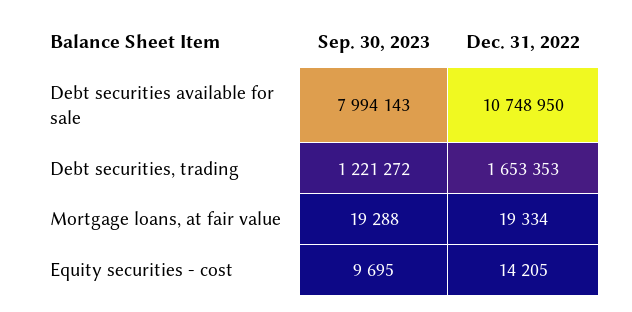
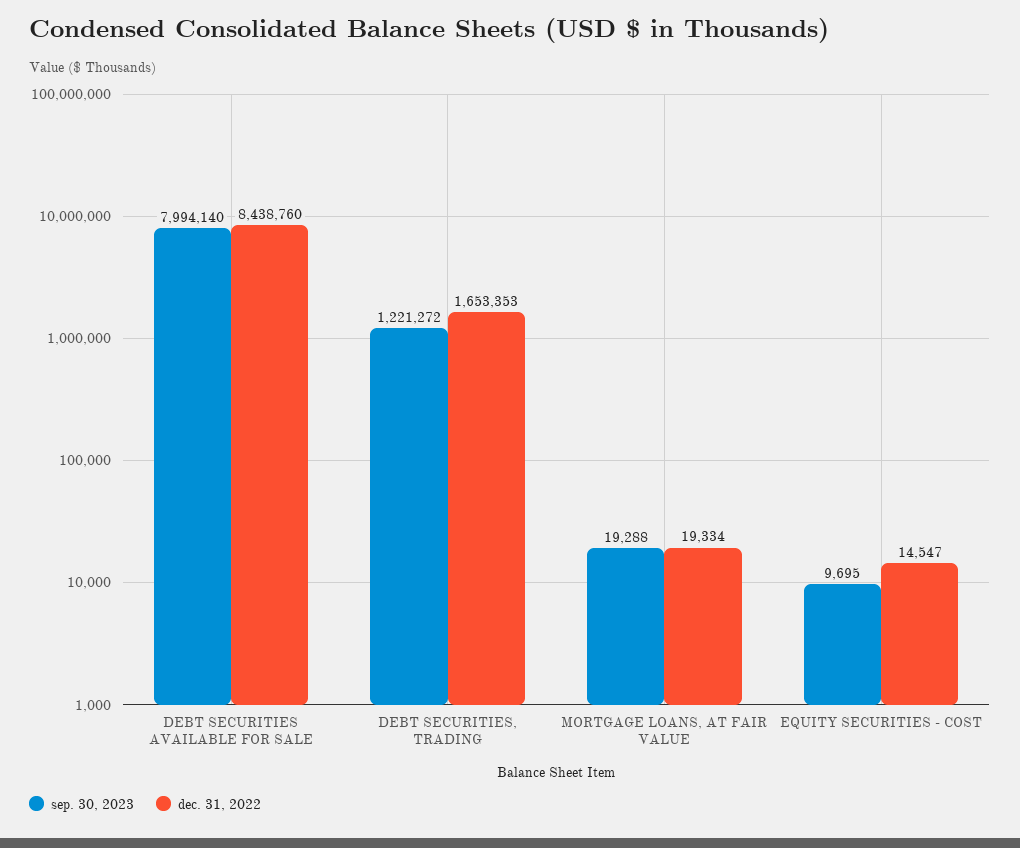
  {
    "Sep. 30, 2023": {
-     "Debt securities available for sale": 7994143,
+     "Debt securities available for sale": 7994140,
      "Debt securities, trading": 1221272,
      "Mortgage loans, at fair value": 19288,
      "Equity securities - cost": 9695
    },
    "Dec. 31, 2022": {
-     "Debt securities available for sale": 10748950,
+     "Debt securities available for sale": 8438760,
      "Debt securities, trading": 1653353,
      "Mortgage loans, at fair value": 19334,
-     "Equity securities - cost": 14205
+     "Equity securities - cost": 14547
    }
  }

